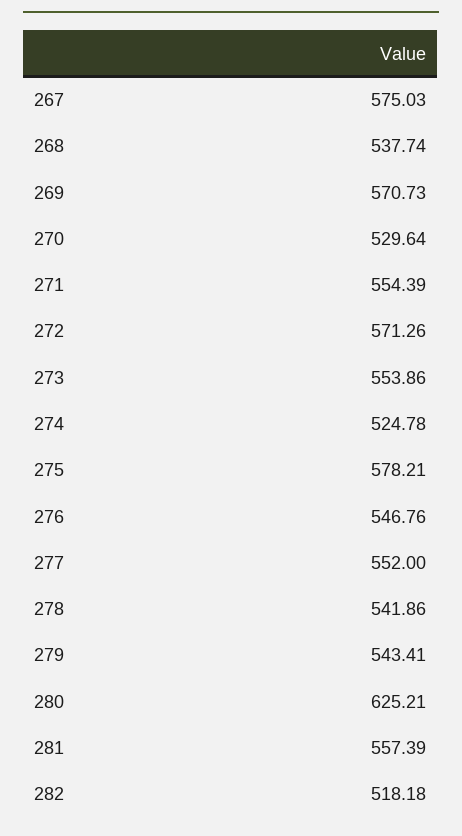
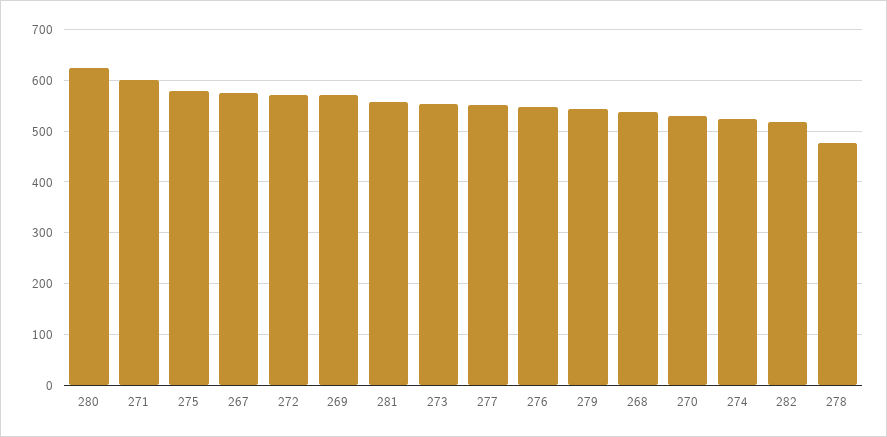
  {
    "267": 575.03,
    "268": 537.74,
    "269": 570.73,
    "270": 529.64,
-   "271": 554.39,
+   "271": 600,
    "272": 571.26,
    "273": 553.86,
    "274": 524.78,
    "275": 578.21,
    "276": 546.76,
    "277": 552,
-   "278": 541.86,
+   "278": 480,
    "279": 543.41,
    "280": 625.21,
    "281": 557.39,
    "282": 518.18
  }

